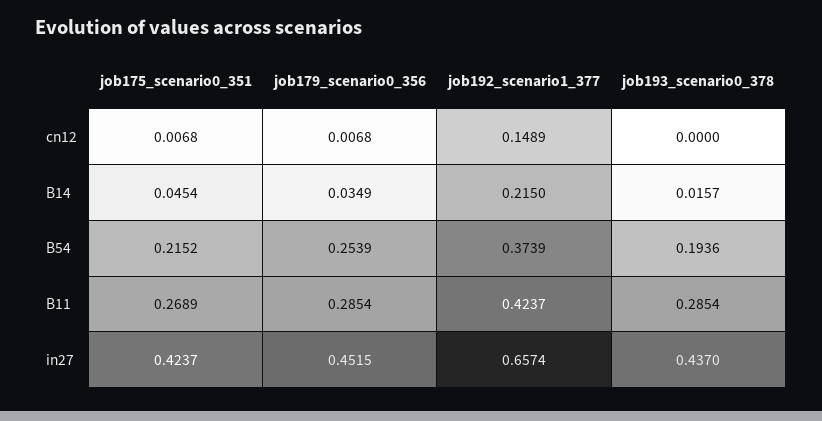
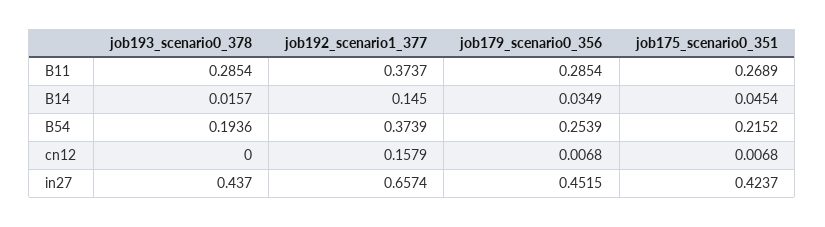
  {
    "job175_scenario0_351": {
      "cn12": 0.0068,
      "B14": 0.0454,
      "B54": 0.2152,
      "B11": 0.2689,
      "in27": 0.4237
    },
    "job179_scenario0_356": {
      "cn12": 0.0068,
      "B14": 0.0349,
      "B54": 0.2539,
      "B11": 0.2854,
      "in27": 0.4515
    },
    "job192_scenario1_377": {
-     "cn12": 0.1489,
+     "cn12": 0.1579,
-     "B14": 0.215,
+     "B14": 0.145,
      "B54": 0.3739,
-     "B11": 0.4237,
+     "B11": 0.3737,
      "in27": 0.6574
    },
    "job193_scenario0_378": {
      "cn12": 0,
      "B14": 0.0157,
      "B54": 0.1936,
      "B11": 0.2854,
      "in27": 0.437
    }
  }

